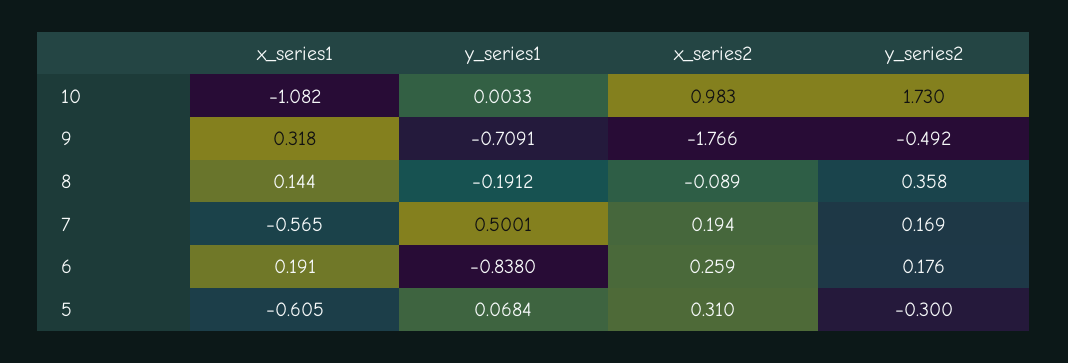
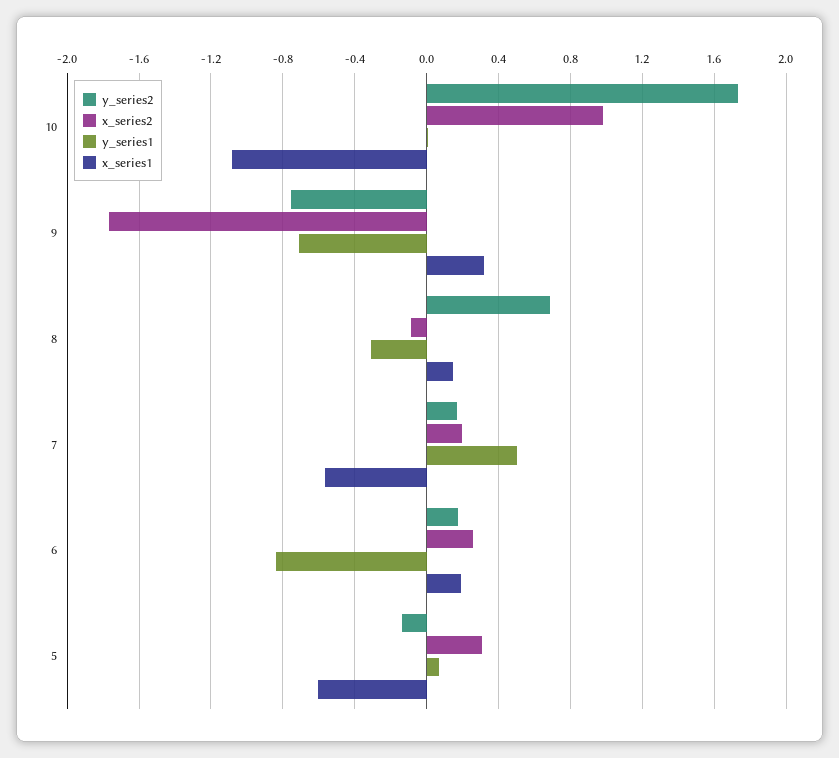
  {
    "x_series1": {
      "10": -1.082,
      "9": 0.318,
      "8": 0.144,
      "7": -0.565,
      "6": 0.191,
      "5": -0.605
    },
    "y_series1": {
      "10": 0.0033,
      "9": -0.7091,
-     "8": -0.1912,
+     "8": -0.3,
      "7": 0.5001,
      "6": -0.838,
      "5": 0.0684
    },
    "x_series2": {
      "10": 0.983,
      "9": -1.766,
      "8": -0.089,
      "7": 0.194,
      "6": 0.259,
      "5": 0.31
    },
    "y_series2": {
      "10": 1.73,
-     "9": -0.492,
+     "9": -0.75,
-     "8": 0.358,
+     "8": 0.7,
      "7": 0.169,
      "6": 0.176,
-     "5": -0.3
+     "5": -0.15
    }
  }

